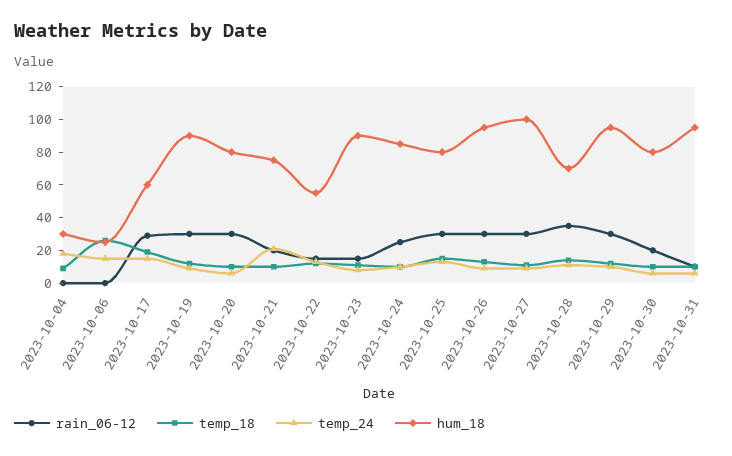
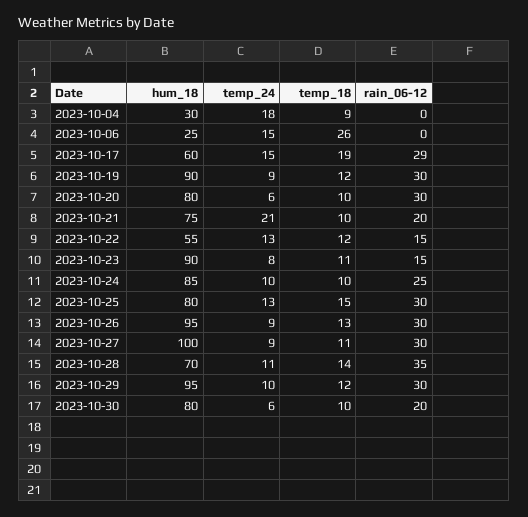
  {
    "rain_06-12": {
      "2023-10-04": 0,
      "2023-10-06": 0,
      "2023-10-17": 29,
      "2023-10-19": 30,
      "2023-10-20": 30,
      "2023-10-21": 20,
      "2023-10-22": 15,
      "2023-10-23": 15,
      "2023-10-24": 25,
      "2023-10-25": 30,
      "2023-10-26": 30,
      "2023-10-27": 30,
      "2023-10-28": 35,
      "2023-10-29": 30,
-     "2023-10-30": 20,
+     "2023-10-30": 20
-     "2023-10-31": 10
    },
    "temp_18": {
      "2023-10-04": 9,
      "2023-10-06": 26,
      "2023-10-17": 19,
      "2023-10-19": 12,
      "2023-10-20": 10,
      "2023-10-21": 10,
      "2023-10-22": 12,
      "2023-10-23": 11,
      "2023-10-24": 10,
      "2023-10-25": 15,
      "2023-10-26": 13,
      "2023-10-27": 11,
      "2023-10-28": 14,
      "2023-10-29": 12,
-     "2023-10-30": 10,
+     "2023-10-30": 10
-     "2023-10-31": 10
    },
    "temp_24": {
      "2023-10-04": 18,
      "2023-10-06": 15,
      "2023-10-17": 15,
      "2023-10-19": 9,
      "2023-10-20": 6,
      "2023-10-21": 21,
      "2023-10-22": 13,
      "2023-10-23": 8,
      "2023-10-24": 10,
      "2023-10-25": 13,
      "2023-10-26": 9,
      "2023-10-27": 9,
      "2023-10-28": 11,
      "2023-10-29": 10,
-     "2023-10-30": 6,
+     "2023-10-30": 6
-     "2023-10-31": 5
    },
    "hum_18": {
      "2023-10-04": 30,
      "2023-10-06": 25,
      "2023-10-17": 60,
      "2023-10-19": 90,
      "2023-10-20": 80,
      "2023-10-21": 75,
      "2023-10-22": 55,
      "2023-10-23": 90,
      "2023-10-24": 85,
      "2023-10-25": 80,
      "2023-10-26": 95,
      "2023-10-27": 100,
      "2023-10-28": 70,
      "2023-10-29": 95,
-     "2023-10-30": 80,
+     "2023-10-30": 80
-     "2023-10-31": 95
    }
  }

